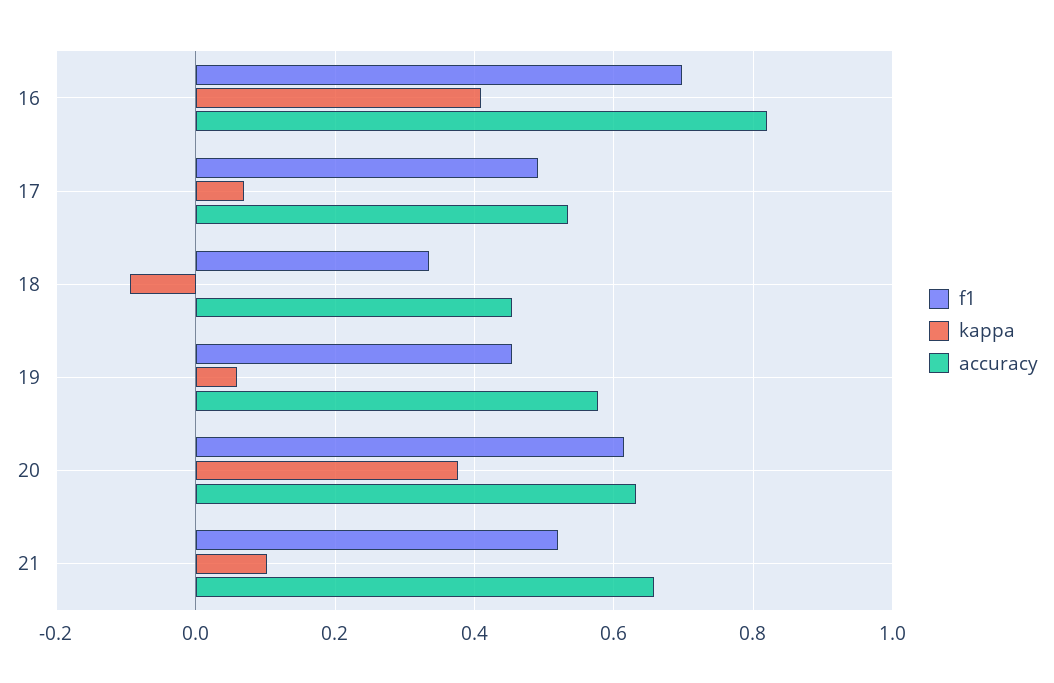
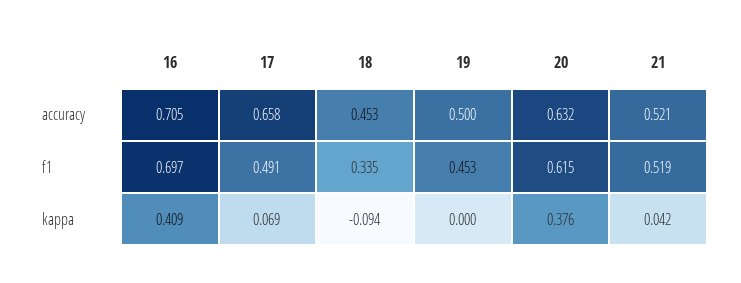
  {
    "f1": {
      "16": 0.697,
      "17": 0.491,
      "18": 0.335,
      "19": 0.453,
      "20": 0.615,
      "21": 0.519
    },
    "kappa": {
      "16": 0.409,
      "17": 0.069,
      "18": -0.094,
-     "19": 0.06,
+     "19": 0,
      "20": 0.376,
-     "21": 0.1
+     "21": 0.042
    },
    "accuracy": {
-     "16": 0.82,
+     "16": 0.705,
-     "17": 0.54,
+     "17": 0.658,
      "18": 0.453,
-     "19": 0.58,
+     "19": 0.5,
      "20": 0.632,
-     "21": 0.66
+     "21": 0.521
    }
  }

